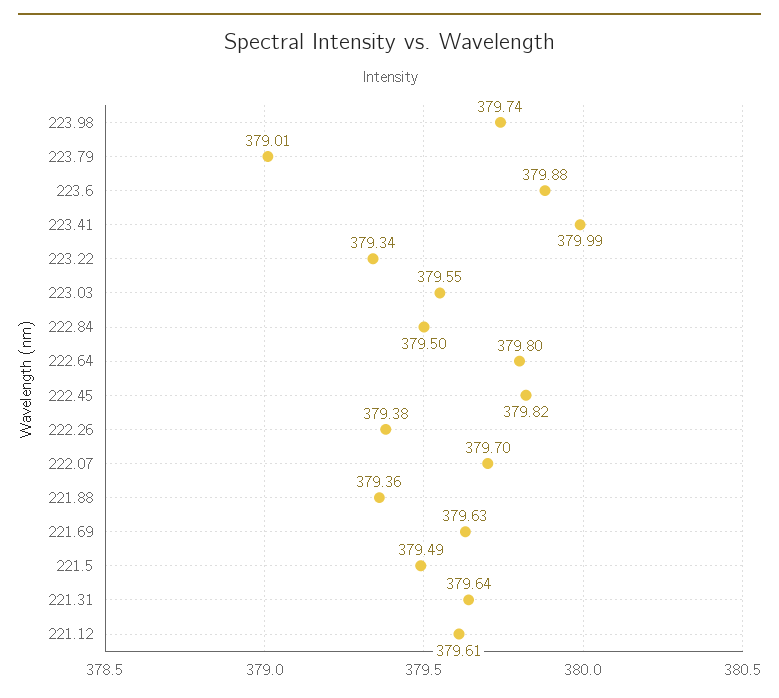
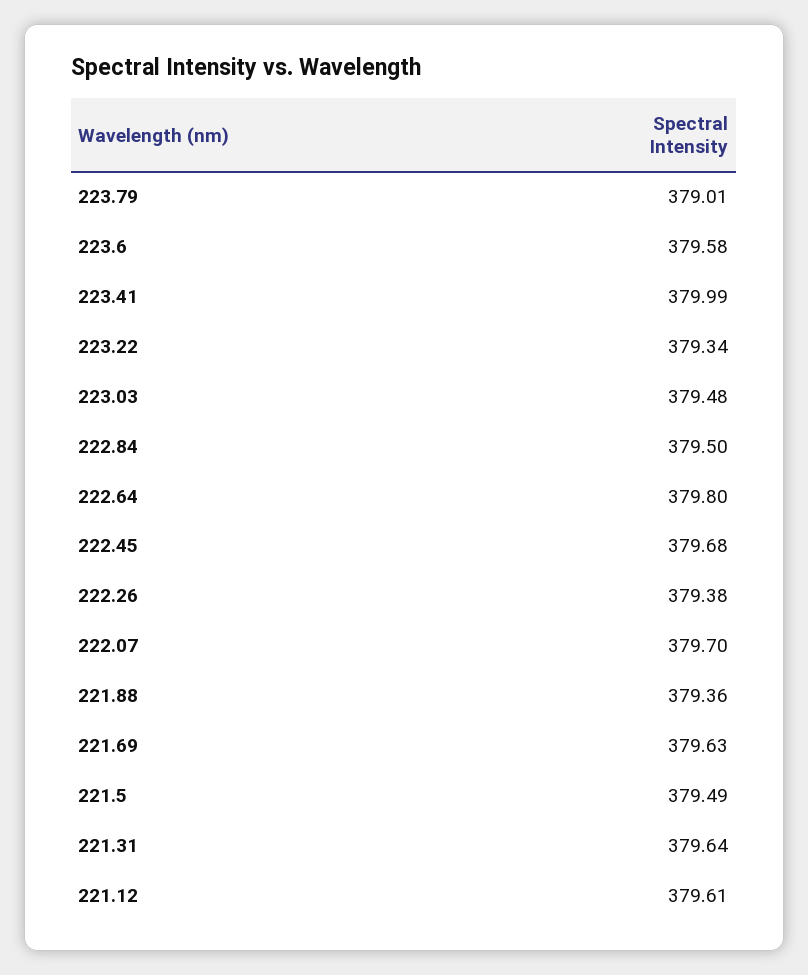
  {
-   "223.98": 379.74,
    "223.79": 379.01,
-   "223.6": 379.88,
+   "223.6": 379.58,
    "223.41": 379.99,
    "223.22": 379.34,
-   "223.03": 379.55,
+   "223.03": 379.48,
    "222.84": 379.5,
    "222.64": 379.8,
-   "222.45": 379.82,
+   "222.45": 379.68,
    "222.26": 379.38,
    "222.07": 379.7,
    "221.88": 379.36,
    "221.69": 379.63,
    "221.5": 379.49,
    "221.31": 379.64,
    "221.12": 379.61
  }

